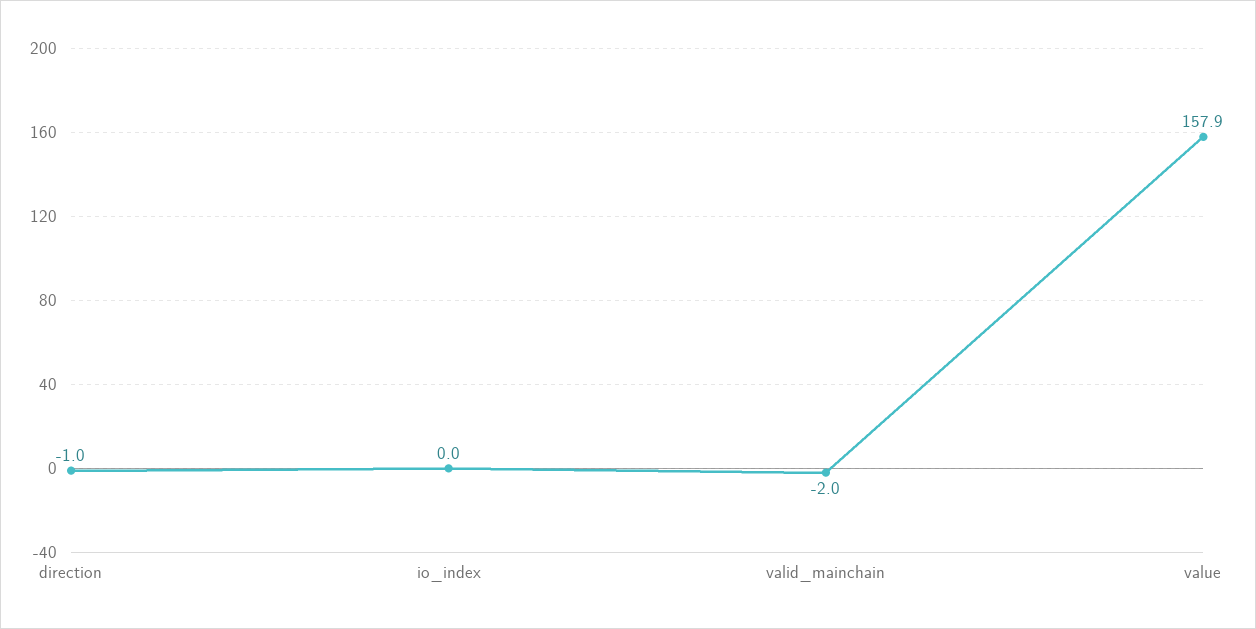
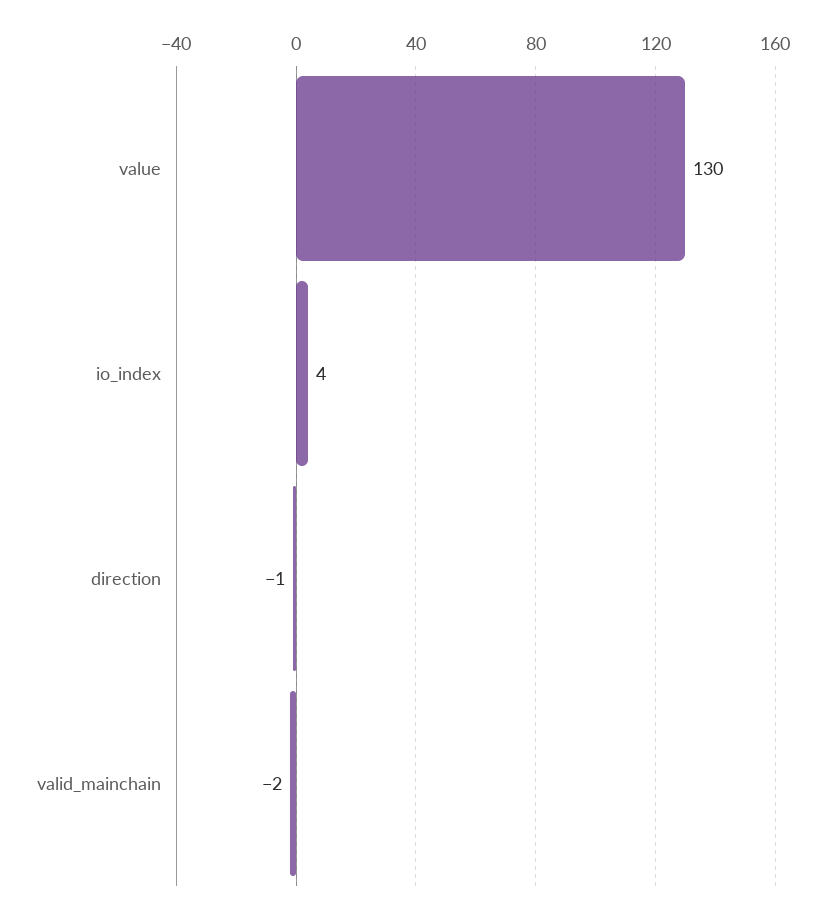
  {
    "direction": -1,
-   "io_index": 0,
+   "io_index": 4,
    "valid_mainchain": -2,
-   "value": 157.9
+   "value": 130
  }

